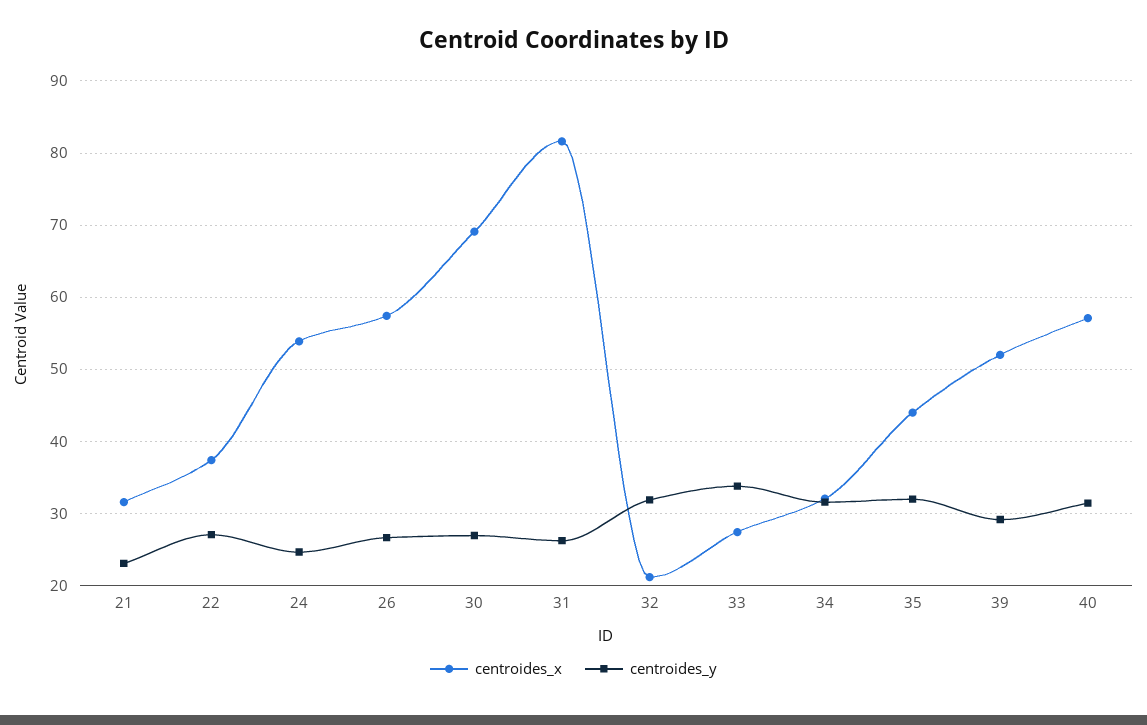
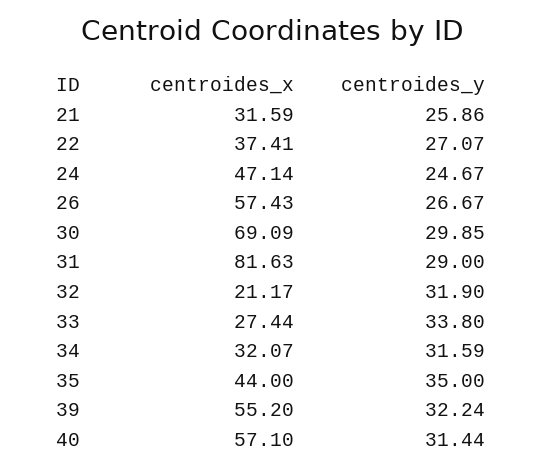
  {
    "centroides_x": {
      "21": 31.59,
      "22": 37.41,
-     "24": 54,
+     "24": 47.14,
      "26": 57.43,
      "30": 69.09,
      "31": 81.63,
      "32": 21.17,
      "33": 27.44,
      "34": 32.07,
      "35": 44,
-     "39": 52,
+     "39": 55.2,
      "40": 57.1
    },
    "centroides_y": {
-     "21": 23,
+     "21": 25.86,
      "22": 27.07,
      "24": 24.67,
      "26": 26.67,
-     "30": 27,
+     "30": 29.85,
-     "31": 26,
+     "31": 29,
      "32": 31.9,
      "33": 33.8,
      "34": 31.59,
-     "35": 32,
+     "35": 35,
-     "39": 29,
+     "39": 32.24,
      "40": 31.44
    }
  }

